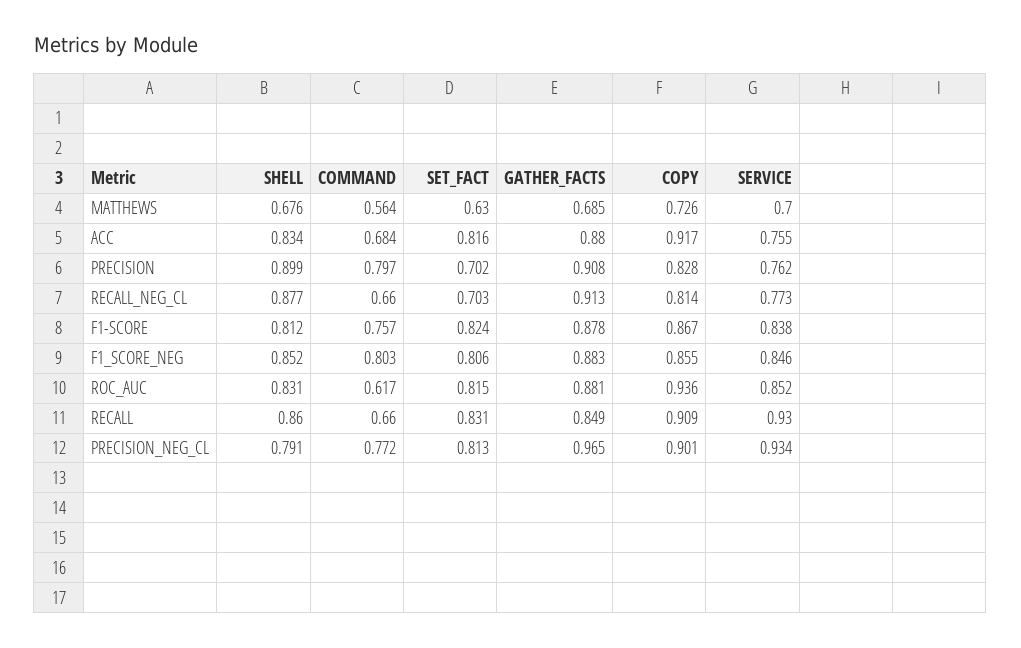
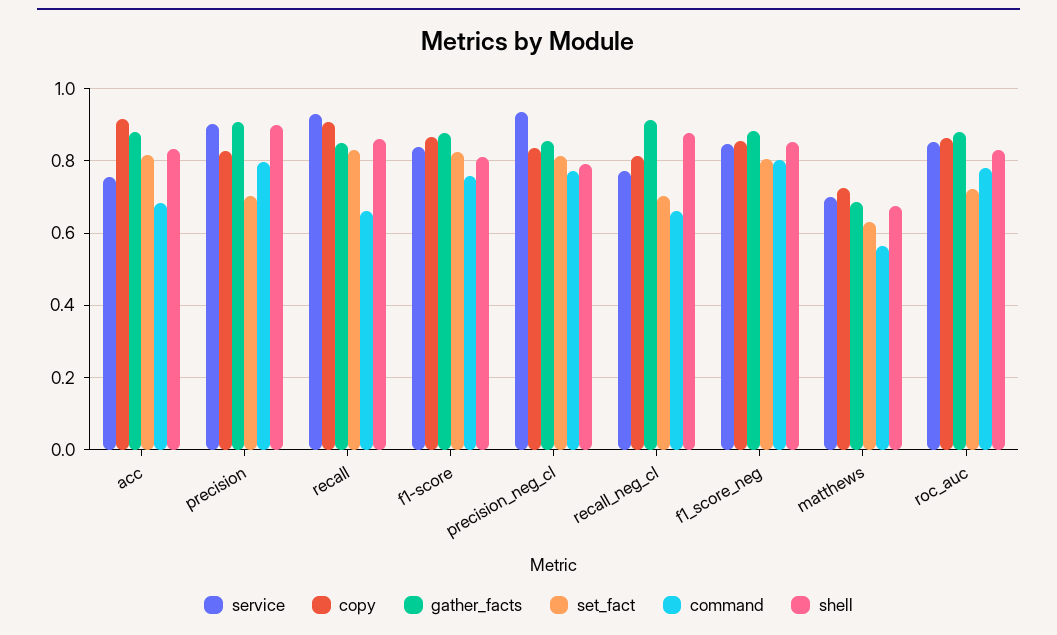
  {
    "SHELL": {
      "MATTHEWS": 0.676,
      "ACC": 0.834,
      "PRECISION": 0.899,
      "RECALL_NEG_CL": 0.877,
      "F1-SCORE": 0.812,
      "F1_SCORE_NEG": 0.852,
      "ROC_AUC": 0.831,
      "RECALL": 0.86,
      "PRECISION_NEG_CL": 0.791
    },
    "COMMAND": {
      "MATTHEWS": 0.564,
      "ACC": 0.684,
      "PRECISION": 0.797,
      "RECALL_NEG_CL": 0.66,
      "F1-SCORE": 0.757,
      "F1_SCORE_NEG": 0.803,
-     "ROC_AUC": 0.617,
+     "ROC_AUC": 0.78,
      "RECALL": 0.66,
      "PRECISION_NEG_CL": 0.772
    },
    "SET_FACT": {
      "MATTHEWS": 0.63,
      "ACC": 0.816,
      "PRECISION": 0.702,
      "RECALL_NEG_CL": 0.703,
      "F1-SCORE": 0.824,
      "F1_SCORE_NEG": 0.806,
-     "ROC_AUC": 0.815,
+     "ROC_AUC": 0.72,
      "RECALL": 0.831,
      "PRECISION_NEG_CL": 0.813
    },
    "GATHER_FACTS": {
      "MATTHEWS": 0.685,
      "ACC": 0.88,
      "PRECISION": 0.908,
      "RECALL_NEG_CL": 0.913,
      "F1-SCORE": 0.878,
      "F1_SCORE_NEG": 0.883,
      "ROC_AUC": 0.881,
      "RECALL": 0.849,
-     "PRECISION_NEG_CL": 0.965
+     "PRECISION_NEG_CL": 0.86
    },
    "COPY": {
      "MATTHEWS": 0.726,
      "ACC": 0.917,
      "PRECISION": 0.828,
      "RECALL_NEG_CL": 0.814,
      "F1-SCORE": 0.867,
      "F1_SCORE_NEG": 0.855,
-     "ROC_AUC": 0.936,
+     "ROC_AUC": 0.86,
      "RECALL": 0.909,
-     "PRECISION_NEG_CL": 0.901
+     "PRECISION_NEG_CL": 0.84
    },
    "SERVICE": {
      "MATTHEWS": 0.7,
      "ACC": 0.755,
-     "PRECISION": 0.762,
+     "PRECISION": 0.9,
      "RECALL_NEG_CL": 0.773,
      "F1-SCORE": 0.838,
      "F1_SCORE_NEG": 0.846,
      "ROC_AUC": 0.852,
      "RECALL": 0.93,
      "PRECISION_NEG_CL": 0.934
    }
  }

